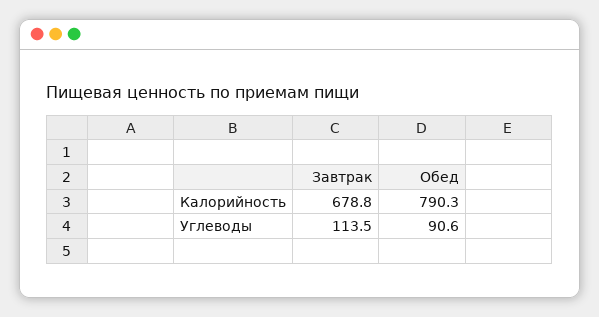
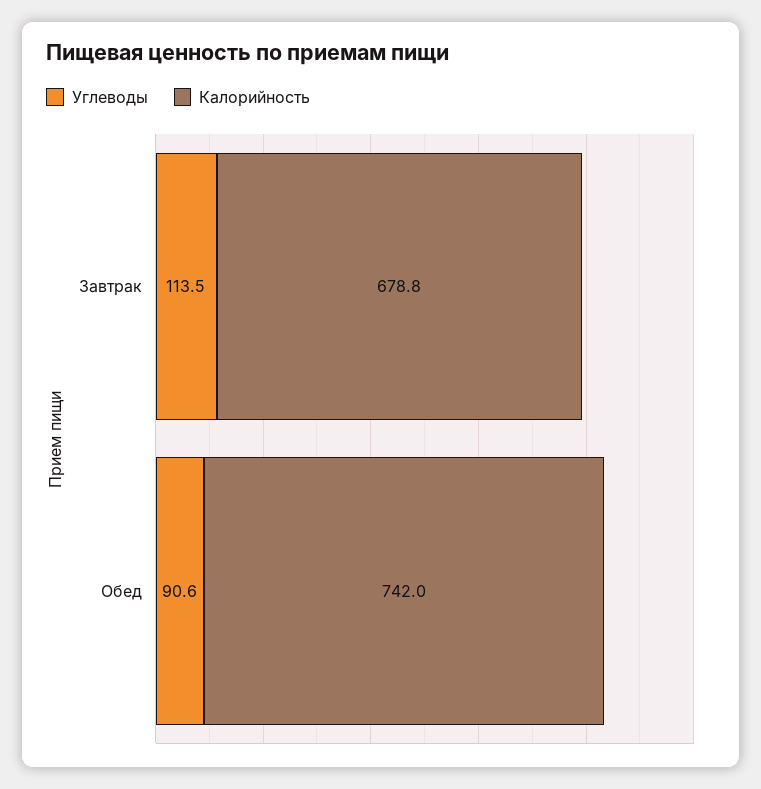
  {
    "Калорийность": {
      "Завтрак": 678.8,
-     "Обед": 790.3
+     "Обед": 742
    },
    "Углеводы": {
      "Завтрак": 113.5,
      "Обед": 90.6
    }
  }

